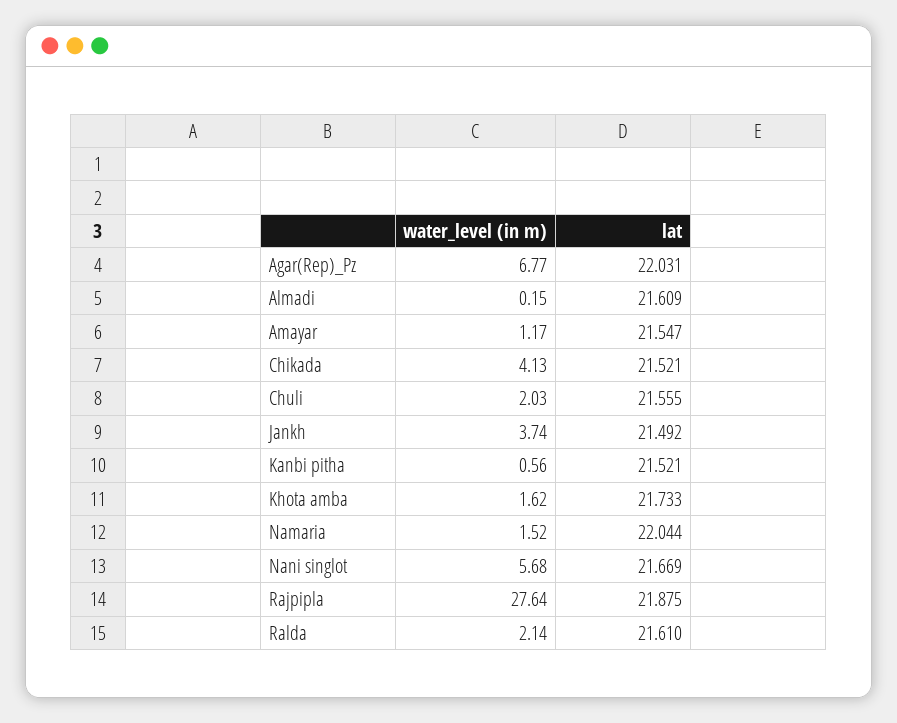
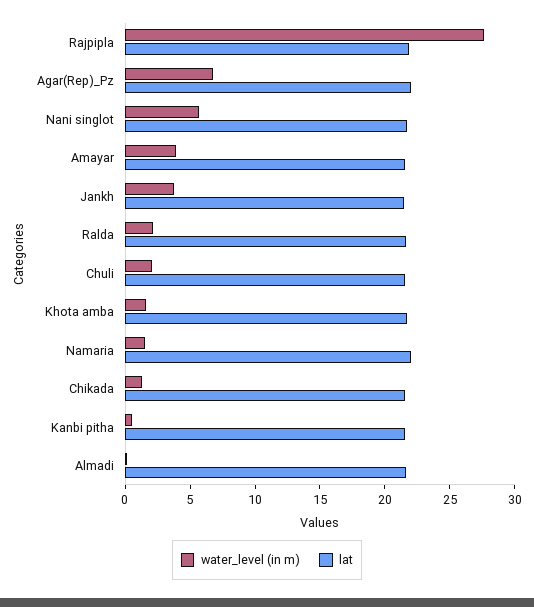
  {
    "water_level (in m)": {
      "Agar(Rep)_Pz": 6.77,
      "Almadi": 0.15,
-     "Amayar": 1.17,
+     "Amayar": 4,
-     "Chikada": 4.13,
+     "Chikada": 1,
      "Chuli": 2.03,
      "Jankh": 3.74,
      "Kanbi pitha": 0.56,
      "Khota amba": 1.62,
      "Namaria": 1.52,
      "Nani singlot": 5.68,
      "Rajpipla": 27.64,
      "Ralda": 2.14
    },
    "lat": {
      "Agar(Rep)_Pz": 22.031,
      "Almadi": 21.609,
      "Amayar": 21.547,
      "Chikada": 21.521,
      "Chuli": 21.555,
      "Jankh": 21.492,
      "Kanbi pitha": 21.521,
      "Khota amba": 21.733,
      "Namaria": 22.044,
      "Nani singlot": 21.669,
      "Rajpipla": 21.875,
      "Ralda": 21.61
    }
  }

